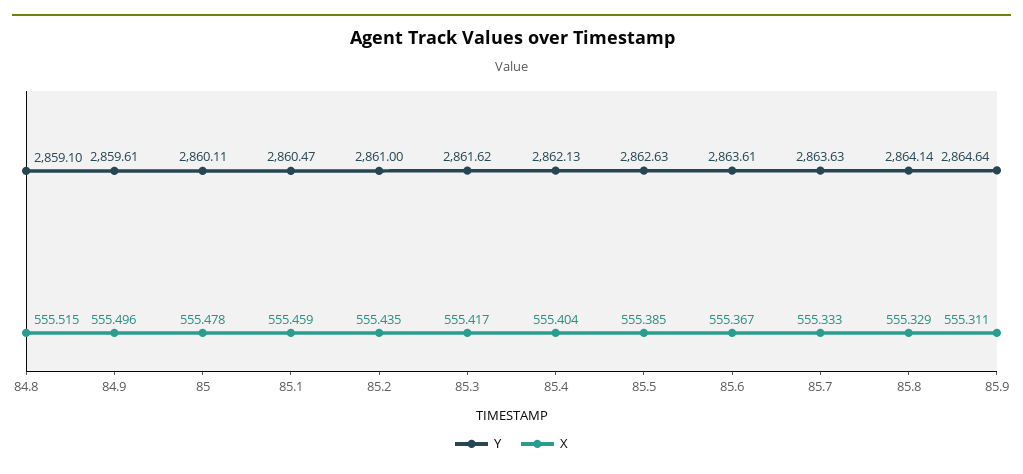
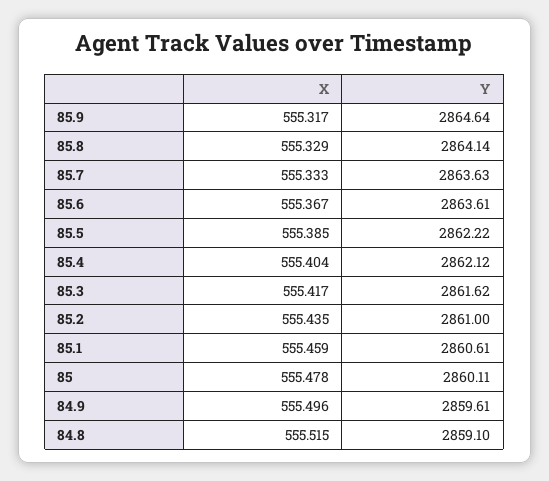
  {
    "Y": {
      "84.8": 2859.1,
      "84.9": 2859.61,
      "85": 2860.11,
-     "85.1": 2860.47,
+     "85.1": 2860.61,
      "85.2": 2861,
      "85.3": 2861.62,
-     "85.4": 2862.13,
+     "85.4": 2862.12,
-     "85.5": 2862.63,
+     "85.5": 2862.22,
      "85.6": 2863.61,
      "85.7": 2863.63,
      "85.8": 2864.14,
      "85.9": 2864.64
    },
    "X": {
      "84.8": 555.515,
      "84.9": 555.496,
      "85": 555.478,
      "85.1": 555.459,
      "85.2": 555.435,
      "85.3": 555.417,
      "85.4": 555.404,
      "85.5": 555.385,
      "85.6": 555.367,
      "85.7": 555.333,
      "85.8": 555.329,
-     "85.9": 555.311
+     "85.9": 555.317
    }
  }

